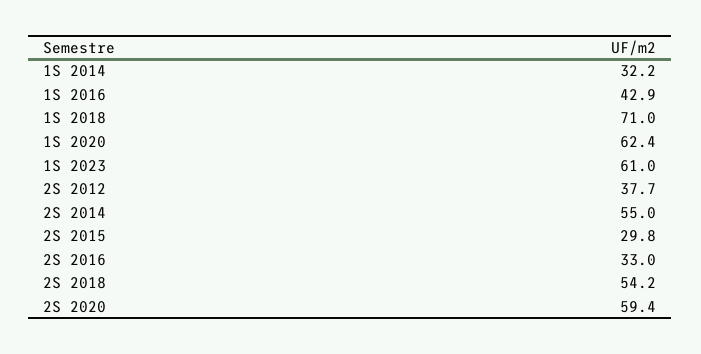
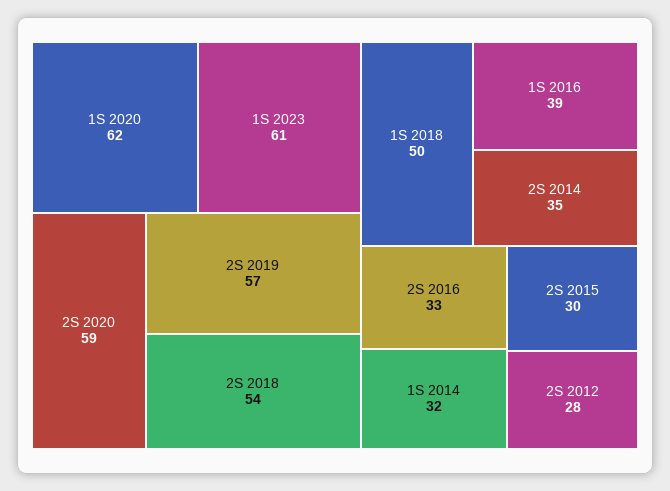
  {
    "1S 2014": 32.2,
-   "1S 2016": 42.9,
+   "1S 2016": 39,
-   "1S 2018": 71,
+   "1S 2018": 50,
    "1S 2020": 62.4,
    "1S 2023": 61,
-   "2S 2012": 37.7,
+   "2S 2012": 28,
-   "2S 2014": 55,
+   "2S 2014": 35,
    "2S 2015": 29.8,
    "2S 2016": 33,
    "2S 2018": 54.2,
-   "2S 2020": 59.4
+   "2S 2020": 59.4,
+   "2S 2019": 57
  }

